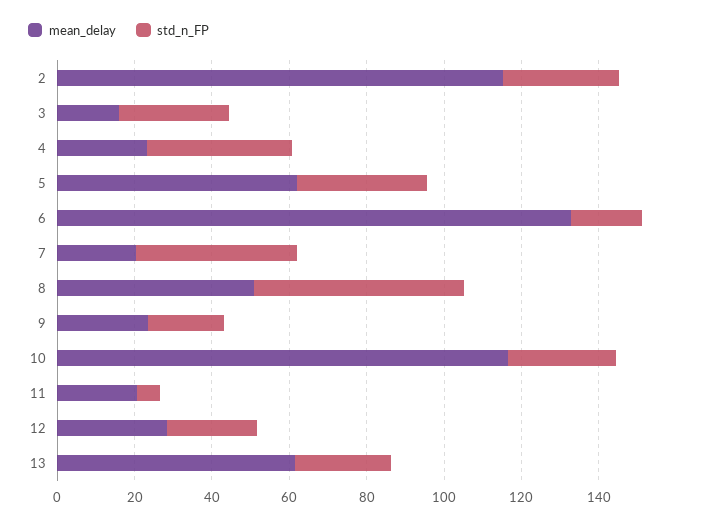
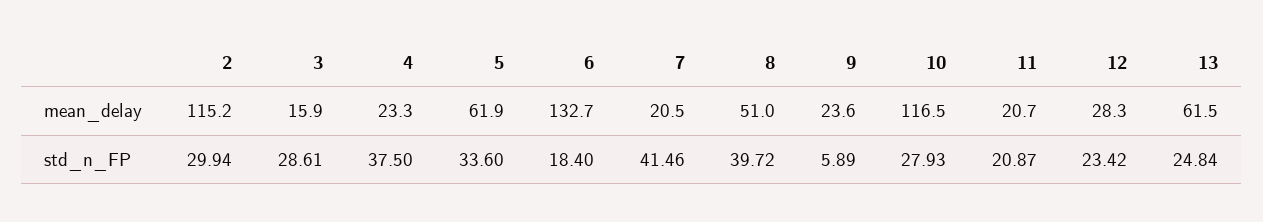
  {
    "mean_delay": {
      "2": 115.2,
      "3": 15.9,
      "4": 23.3,
      "5": 61.9,
      "6": 132.7,
      "7": 20.5,
      "8": 51,
      "9": 23.6,
      "10": 116.5,
      "11": 20.7,
      "12": 28.3,
      "13": 61.5
    },
    "std_n_FP": {
      "2": 29.94,
      "3": 28.61,
      "4": 37.5,
      "5": 33.6,
      "6": 18.4,
      "7": 41.46,
-     "8": 55,
+     "8": 39.72,
-     "9": 20,
+     "9": 5.89,
      "10": 27.93,
-     "11": 5,
+     "11": 20.87,
      "12": 23.42,
      "13": 24.84
    }
  }

